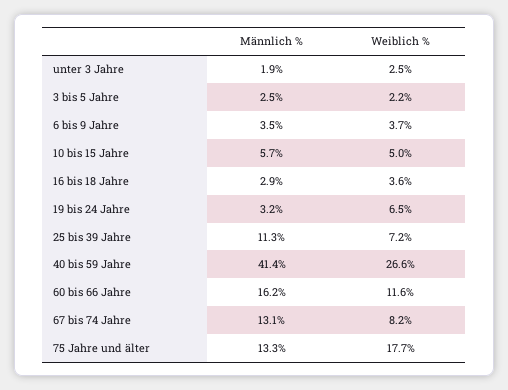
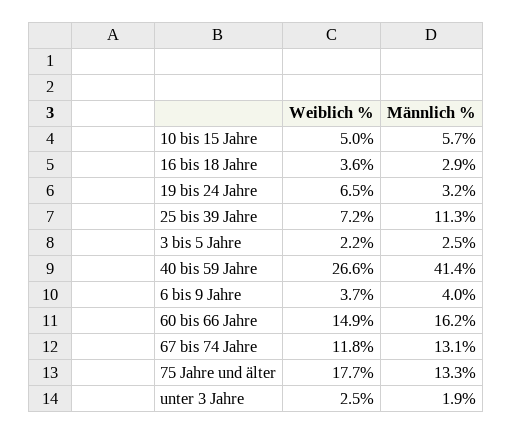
  {
    "Männlich %": {
      "unter 3 Jahre": 1.9,
      "3 bis 5 Jahre": 2.5,
-     "6 bis 9 Jahre": 3.5,
+     "6 bis 9 Jahre": 4,
      "10 bis 15 Jahre": 5.7,
      "16 bis 18 Jahre": 2.9,
      "19 bis 24 Jahre": 3.2,
      "25 bis 39 Jahre": 11.3,
      "40 bis 59 Jahre": 41.4,
      "60 bis 66 Jahre": 16.2,
      "67 bis 74 Jahre": 13.1,
      "75 Jahre und älter": 13.3
    },
    "Weiblich %": {
      "unter 3 Jahre": 2.5,
      "3 bis 5 Jahre": 2.2,
      "6 bis 9 Jahre": 3.7,
      "10 bis 15 Jahre": 5,
      "16 bis 18 Jahre": 3.6,
      "19 bis 24 Jahre": 6.5,
      "25 bis 39 Jahre": 7.2,
      "40 bis 59 Jahre": 26.6,
-     "60 bis 66 Jahre": 11.6,
+     "60 bis 66 Jahre": 14.9,
-     "67 bis 74 Jahre": 8.2,
+     "67 bis 74 Jahre": 11.8,
      "75 Jahre und älter": 17.7
    }
  }

